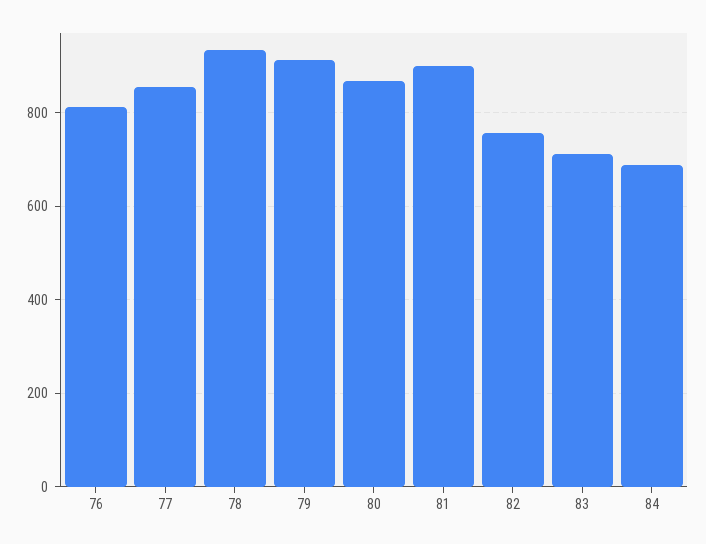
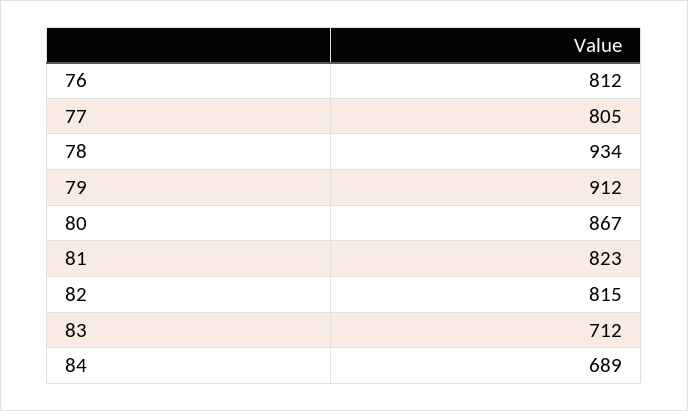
  {
    "76": 812,
-   "77": 860,
+   "77": 805,
    "78": 934,
    "79": 912,
    "80": 867,
-   "81": 900,
+   "81": 823,
-   "82": 760,
+   "82": 815,
    "83": 712,
    "84": 689
  }

